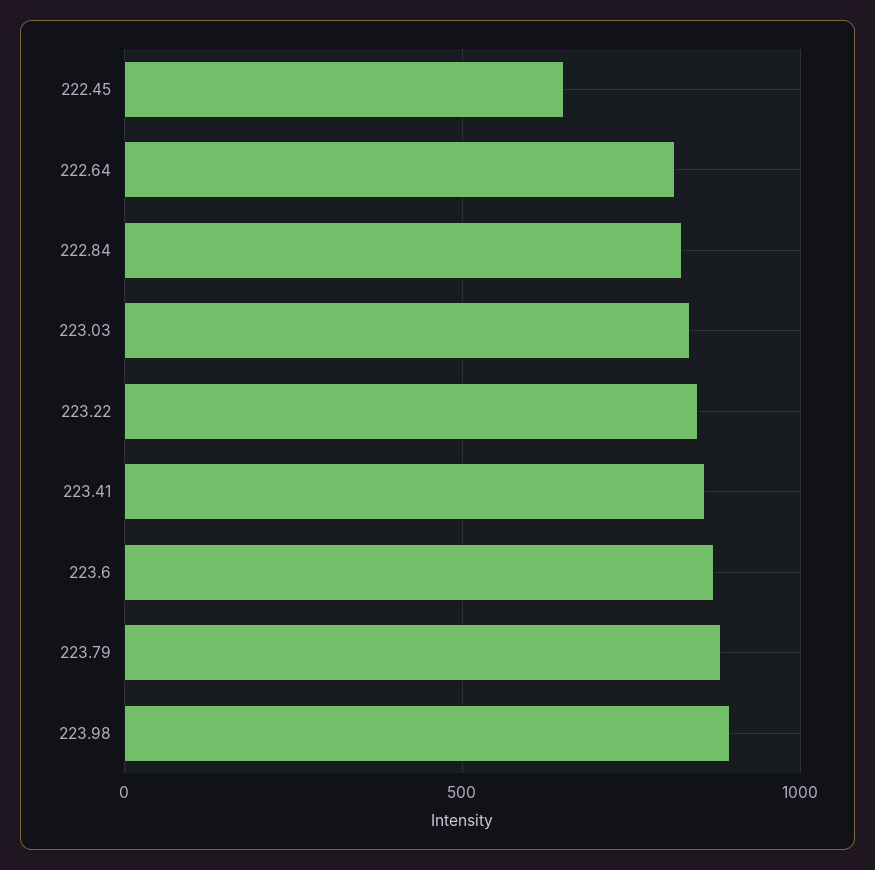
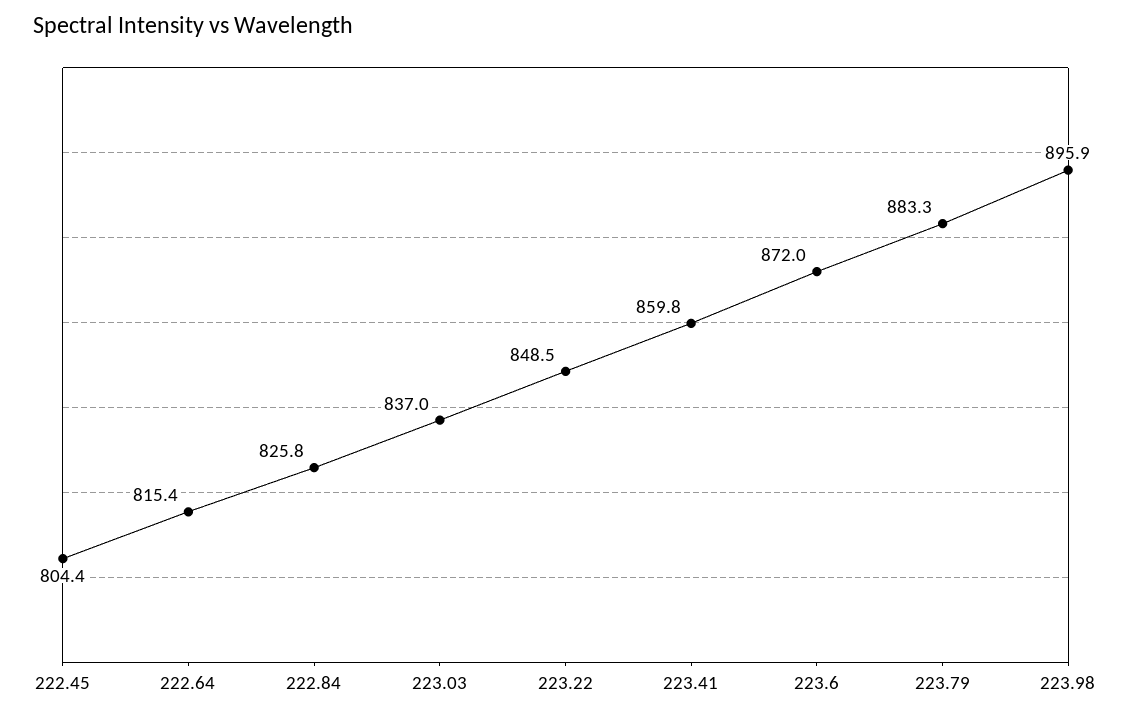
  {
-   "222.45": 650,
+   "222.45": 804.4,
    "222.64": 815.4,
    "222.84": 825.8,
    "223.03": 837,
    "223.22": 848.5,
    "223.41": 859.8,
    "223.6": 872,
    "223.79": 883.3,
    "223.98": 895.9
  }

